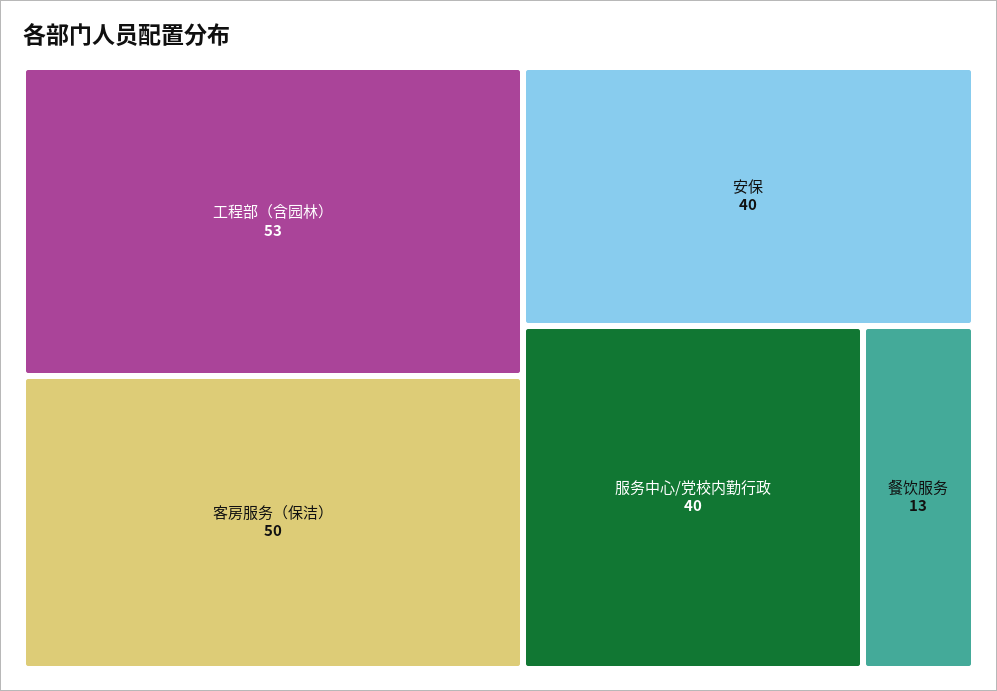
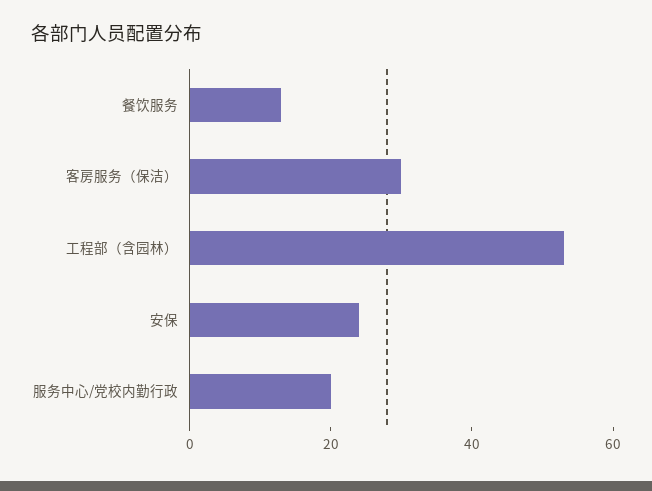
  {
    "工程部（含园林）": 53,
-   "客房服务（保洁）": 50,
+   "客房服务（保洁）": 30,
-   "安保": 40,
+   "安保": 25,
-   "服务中心/党校内勤行政": 40,
+   "服务中心/党校内勤行政": 20,
    "餐饮服务": 13
  }

